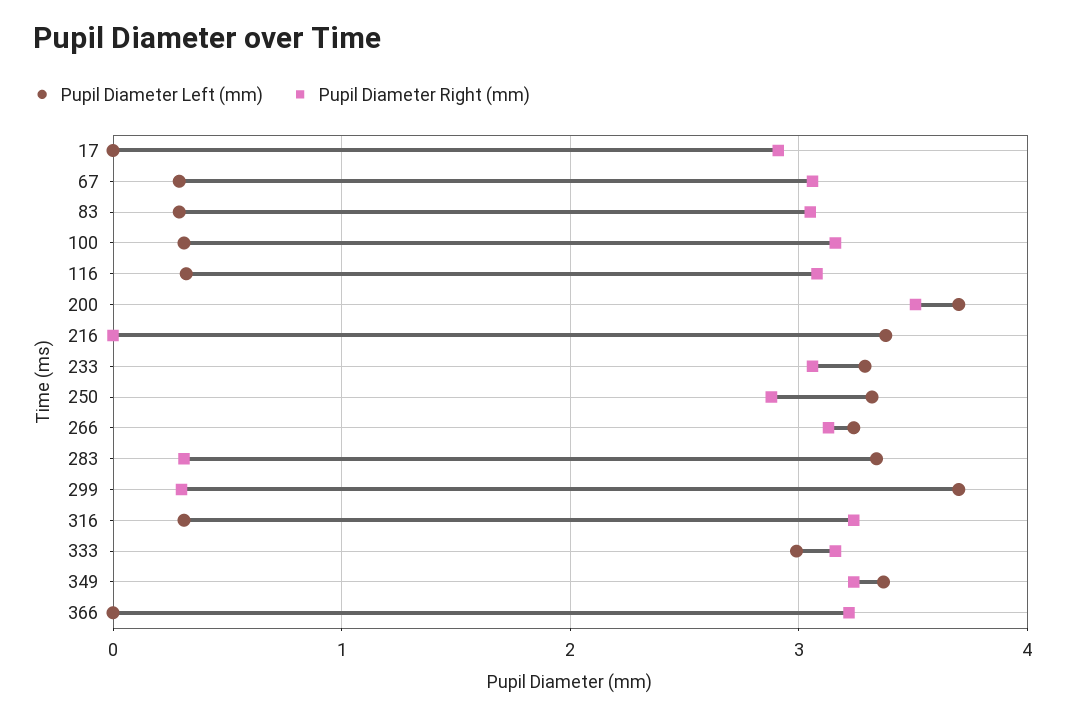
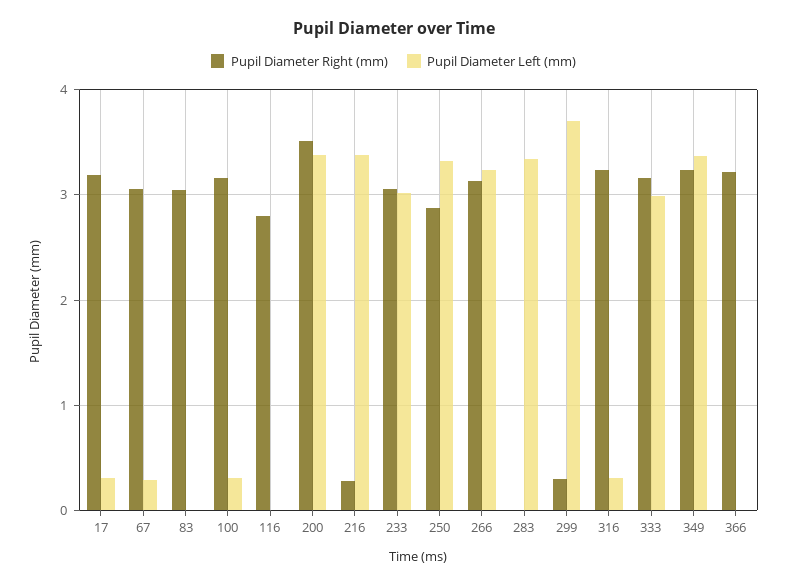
  {
    "Pupil Diameter Left (mm)": {
-     "17": 0,
+     "17": 0.3,
      "67": 0.3,
-     "83": 0.3,
+     "83": 0,
      "100": 0.3,
-     "116": 0.3,
+     "116": 0,
-     "200": 3.7,
+     "200": 3.4,
      "216": 3.4,
-     "233": 3.3,
+     "233": 3,
      "250": 3.3,
      "266": 3.2,
      "283": 3.3,
      "299": 3.7,
      "316": 0.3,
      "333": 3,
      "349": 3.4,
      "366": 0
    },
    "Pupil Diameter Right (mm)": {
-     "17": 2.9,
+     "17": 3.2,
      "67": 3.1,
      "83": 3.1,
      "100": 3.2,
-     "116": 3.1,
+     "116": 2.8,
      "200": 3.5,
-     "216": 0,
+     "216": 0.3,
      "233": 3.1,
      "250": 2.9,
      "266": 3.1,
-     "283": 0.3,
+     "283": 0,
      "299": 0.3,
      "316": 3.2,
      "333": 3.2,
      "349": 3.2,
      "366": 3.2
    }
  }

